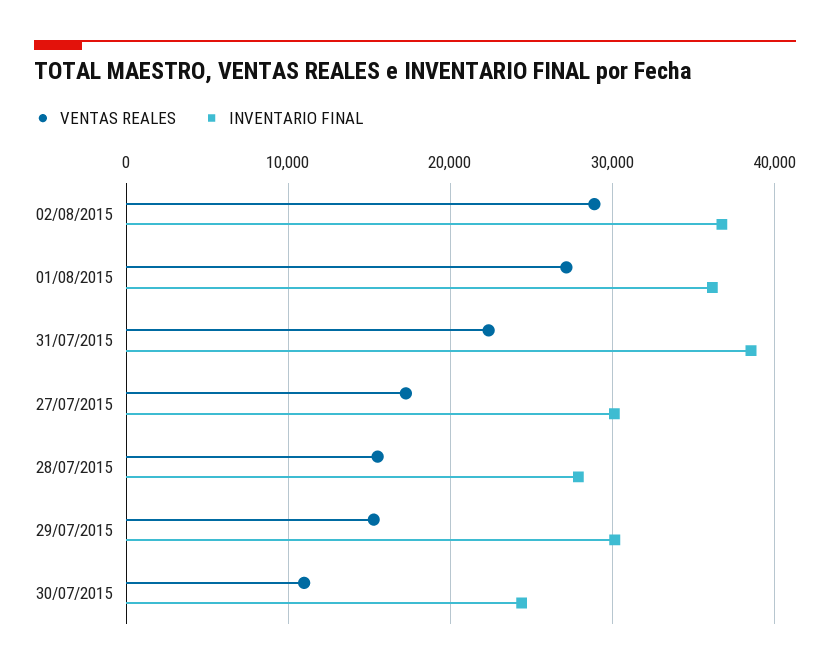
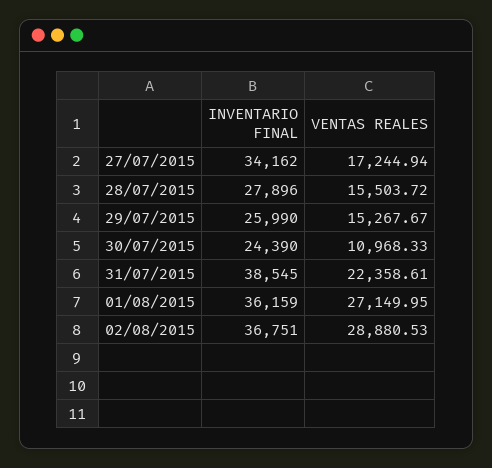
  {
    "VENTAS REALES": {
      "02/08/2015": 28880.53,
      "01/08/2015": 27149.95,
      "31/07/2015": 22358.61,
      "27/07/2015": 17244.94,
      "28/07/2015": 15503.72,
      "29/07/2015": 15267.67,
      "30/07/2015": 10968.33
    },
    "INVENTARIO FINAL": {
      "02/08/2015": 36751,
      "01/08/2015": 36159,
      "31/07/2015": 38545,
-     "27/07/2015": 30000,
+     "27/07/2015": 34162,
      "28/07/2015": 27896,
-     "29/07/2015": 30000,
+     "29/07/2015": 25990,
      "30/07/2015": 24390
    }
  }

